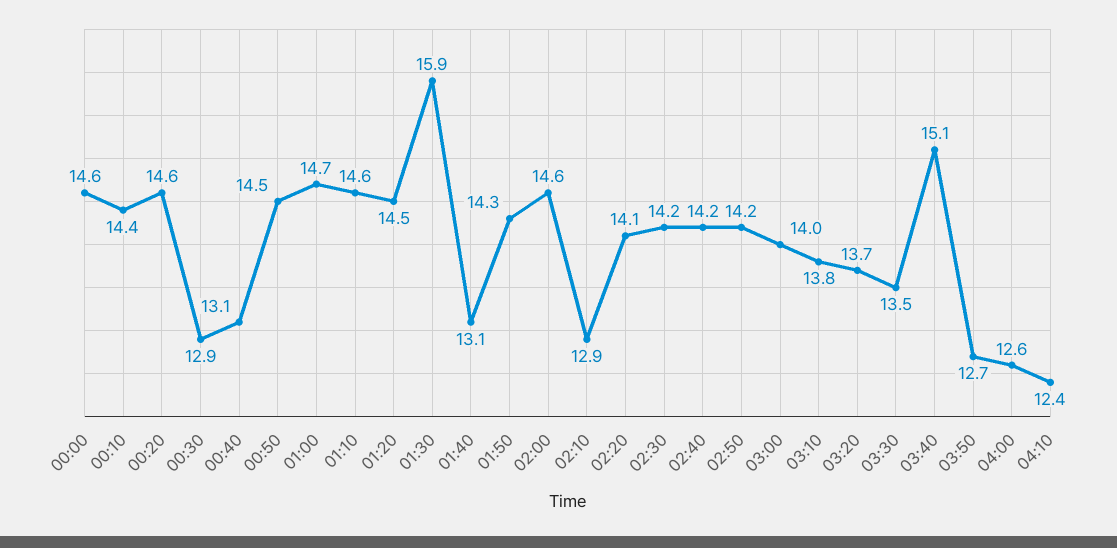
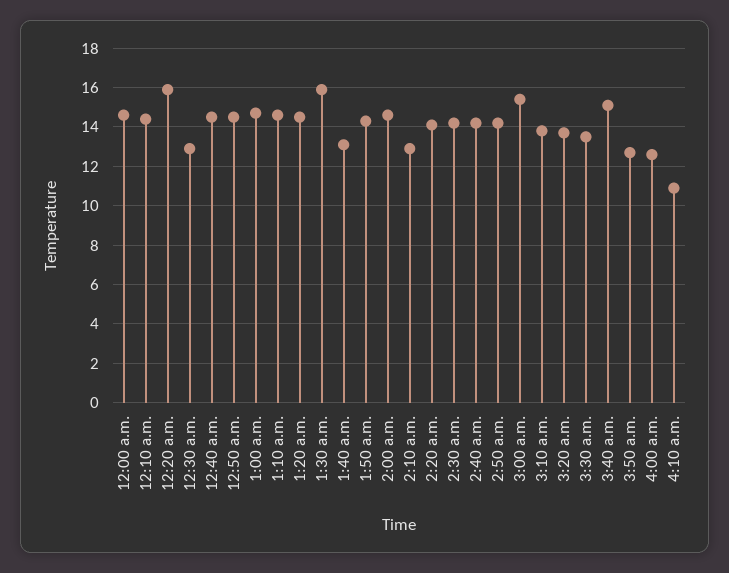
  {
    "00:00": 14.6,
    "00:10": 14.4,
-   "00:20": 14.6,
+   "00:20": 16,
    "00:30": 12.9,
-   "00:40": 13.1,
+   "00:40": 14.5,
    "00:50": 14.5,
    "01:00": 14.7,
    "01:10": 14.6,
    "01:20": 14.5,
    "01:30": 15.9,
    "01:40": 13.1,
    "01:50": 14.3,
    "02:00": 14.6,
    "02:10": 12.9,
    "02:20": 14.1,
    "02:30": 14.2,
    "02:40": 14.2,
    "02:50": 14.2,
-   "03:00": 14,
+   "03:00": 15.5,
    "03:10": 13.8,
    "03:20": 13.7,
    "03:30": 13.5,
    "03:40": 15.1,
    "03:50": 12.7,
    "04:00": 12.6,
-   "04:10": 12.4
+   "04:10": 11
  }

